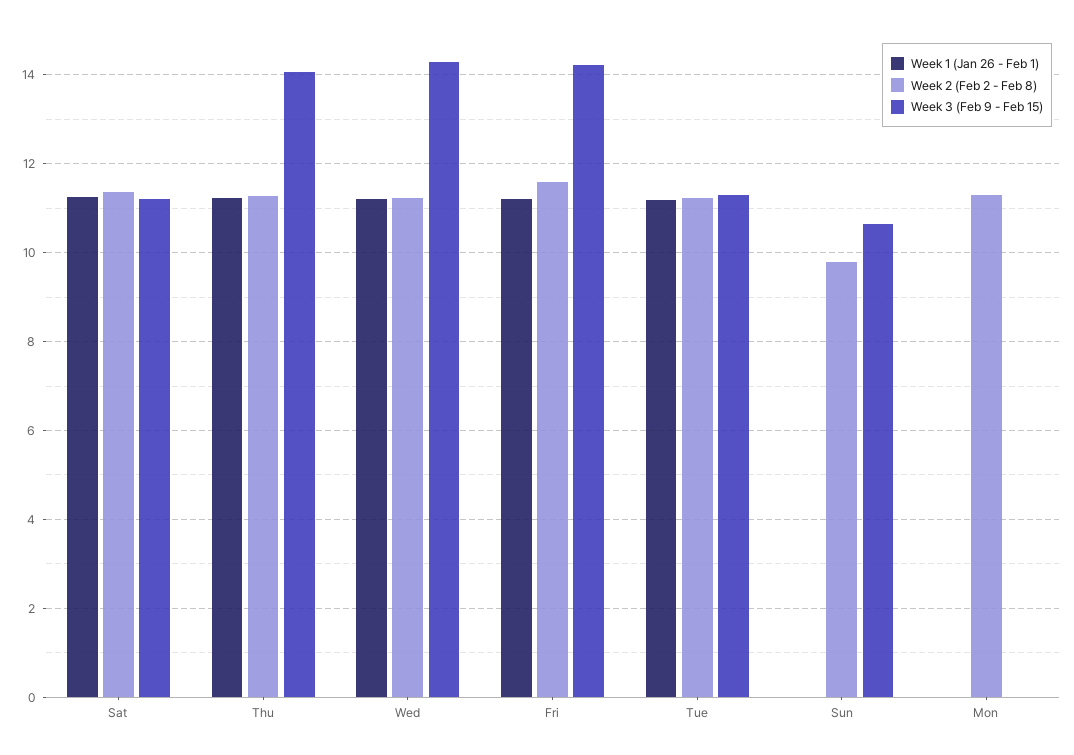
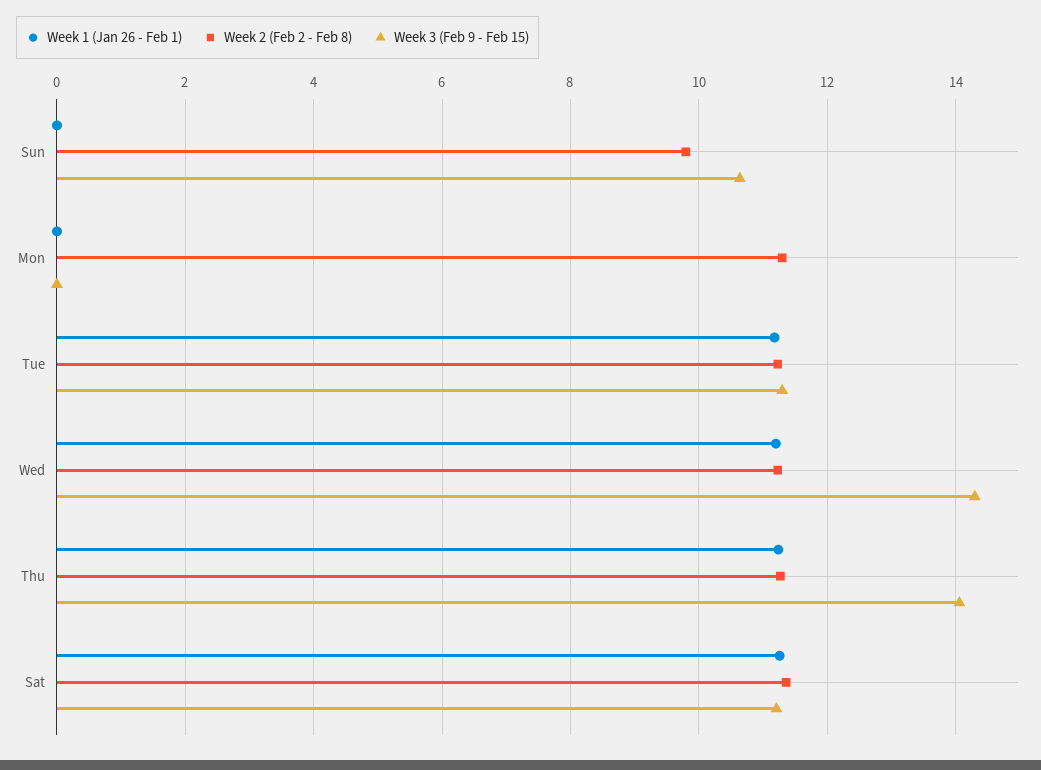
  {
    "Week 1 (Jan 26 - Feb 1)": {
      "Sat": 11.2,
      "Thu": 11.2,
      "Wed": 11.2,
-     "Fri": 11.2,
      "Tue": 11.2,
      "Sun": 0,
      "Mon": 0
    },
    "Week 2 (Feb 2 - Feb 8)": {
      "Sat": 11.4,
      "Thu": 11.2,
      "Wed": 11.2,
-     "Fri": 11.6,
      "Tue": 11.2,
      "Sun": 9.8,
      "Mon": 11.4
    },
    "Week 3 (Feb 9 - Feb 15)": {
      "Sat": 11.2,
      "Thu": 14,
      "Wed": 14.4,
-     "Fri": 14.2,
      "Tue": 11.4,
      "Sun": 10.6,
      "Mon": 0
    }
  }

